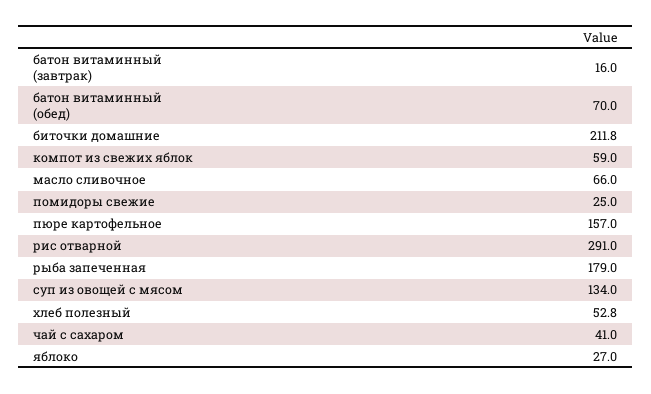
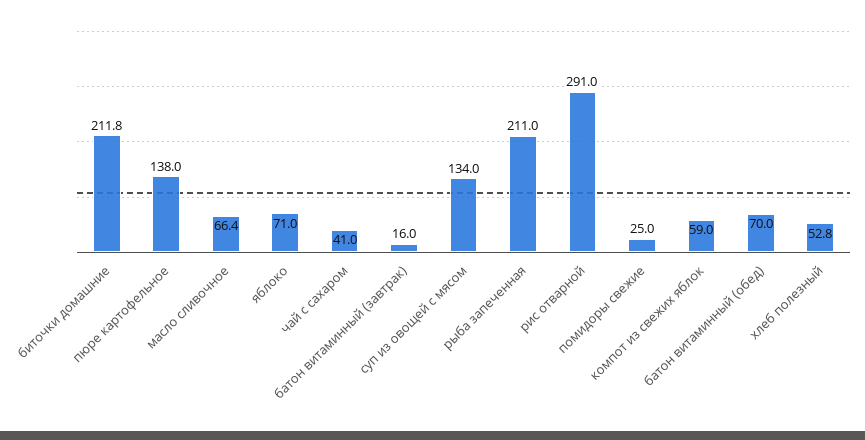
  {
    "батон витаминный (завтрак)": 16,
    "батон витаминный (обед)": 70,
    "биточки домашние": 211.8,
    "компот из свежих яблок": 59,
-   "масло сливочное": 66,
+   "масло сливочное": 66.4,
    "помидоры свежие": 25,
-   "пюре картофельное": 157,
+   "пюре картофельное": 138,
    "рис отварной": 291,
-   "рыба запеченная": 179,
+   "рыба запеченная": 211,
    "суп из овощей с мясом": 134,
    "хлеб полезный": 52.8,
    "чай с сахаром": 41,
-   "яблоко": 27
+   "яблоко": 71
  }

